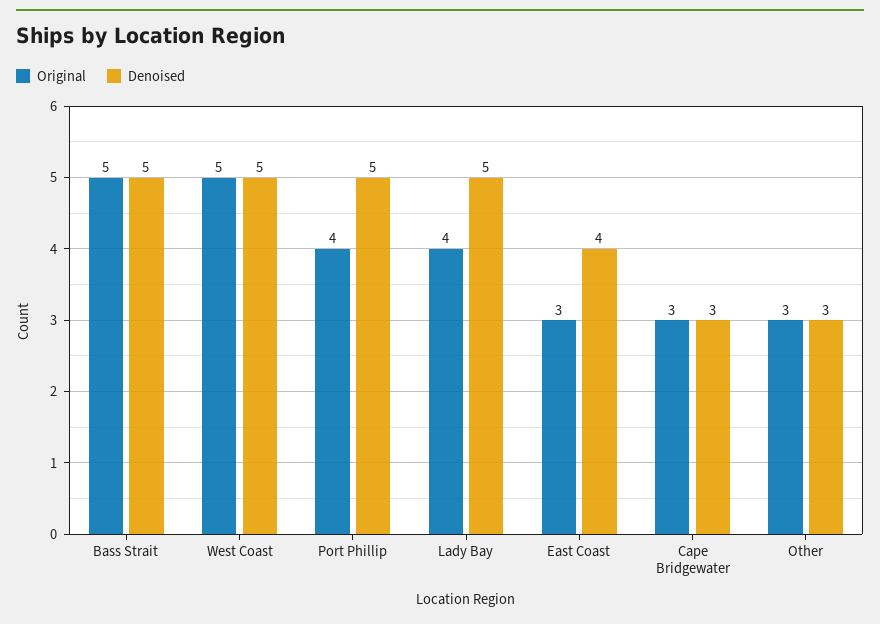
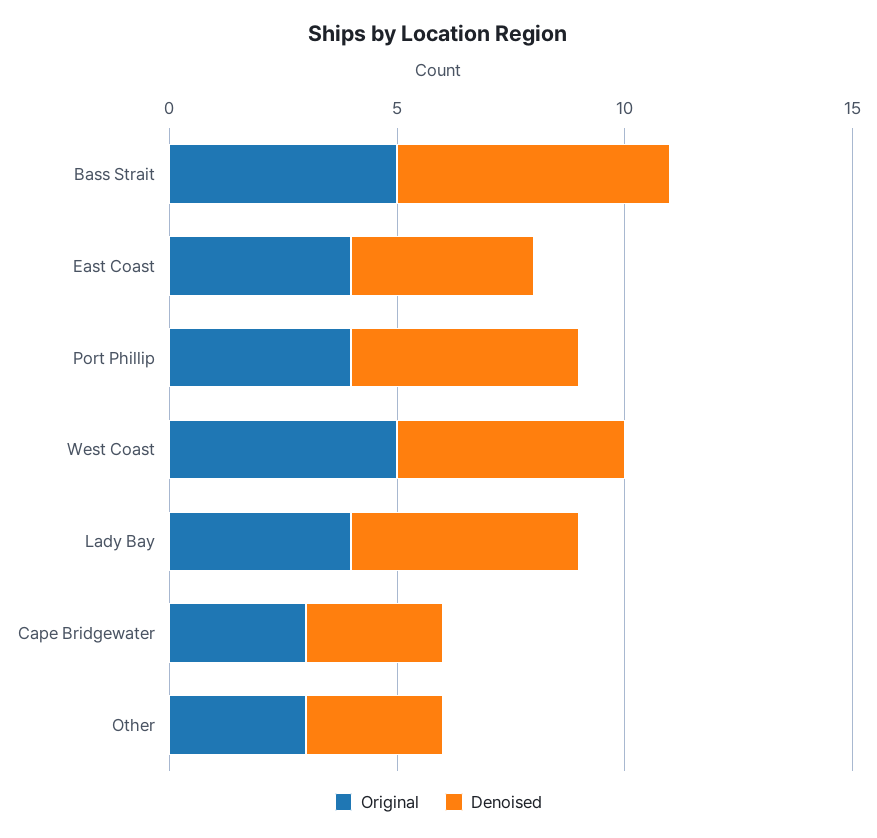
  {
    "Original": {
      "Bass Strait": 5,
      "West Coast": 5,
      "Port Phillip": 4,
      "Lady Bay": 4,
-     "East Coast": 3,
+     "East Coast": 4,
      "Cape Bridgewater": 3,
      "Other": 3
    },
    "Denoised": {
-     "Bass Strait": 5,
+     "Bass Strait": 6,
      "West Coast": 5,
      "Port Phillip": 5,
      "Lady Bay": 5,
      "East Coast": 4,
      "Cape Bridgewater": 3,
      "Other": 3
    }
  }

